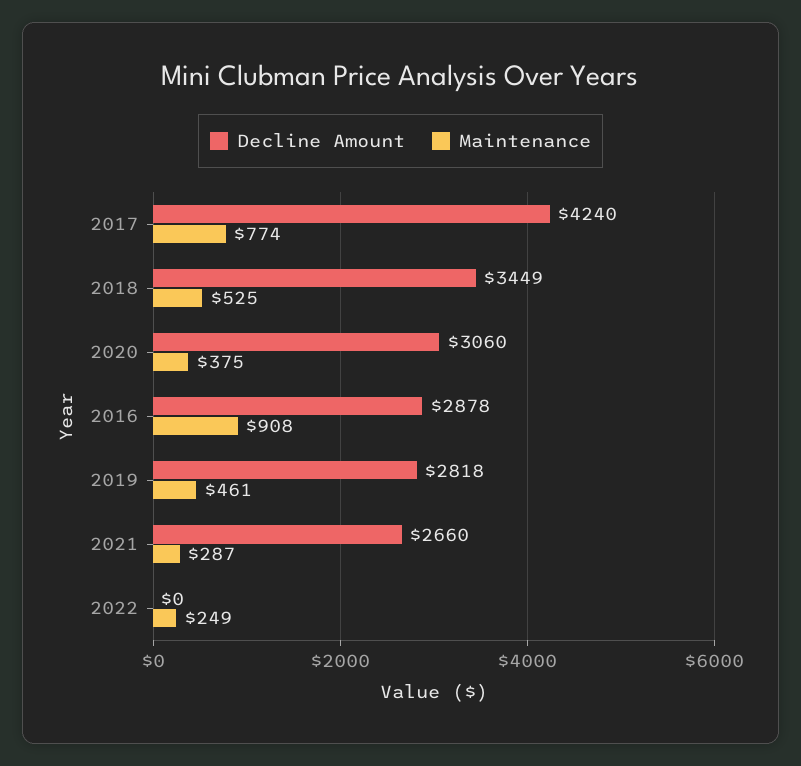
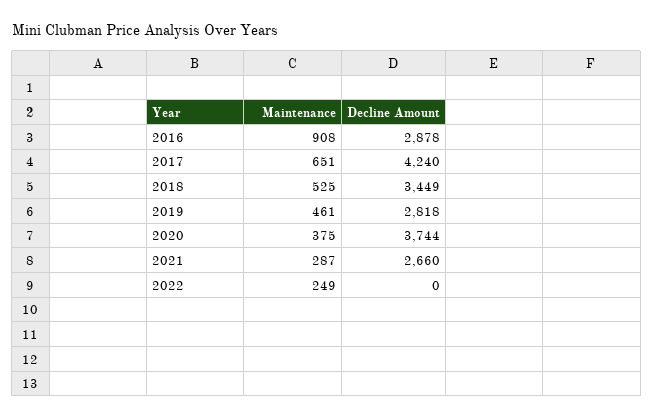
  {
    "Decline Amount": {
      "2017": 4240,
      "2018": 3449,
-     "2020": 3060,
+     "2020": 3744,
      "2016": 2878,
      "2019": 2818,
      "2021": 2660,
      "2022": 0
    },
    "Maintenance": {
-     "2017": 774,
+     "2017": 651,
      "2018": 525,
      "2020": 375,
      "2016": 908,
      "2019": 461,
      "2021": 287,
      "2022": 249
    }
  }

